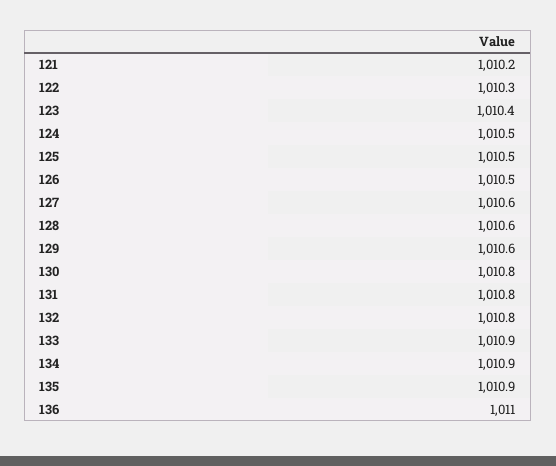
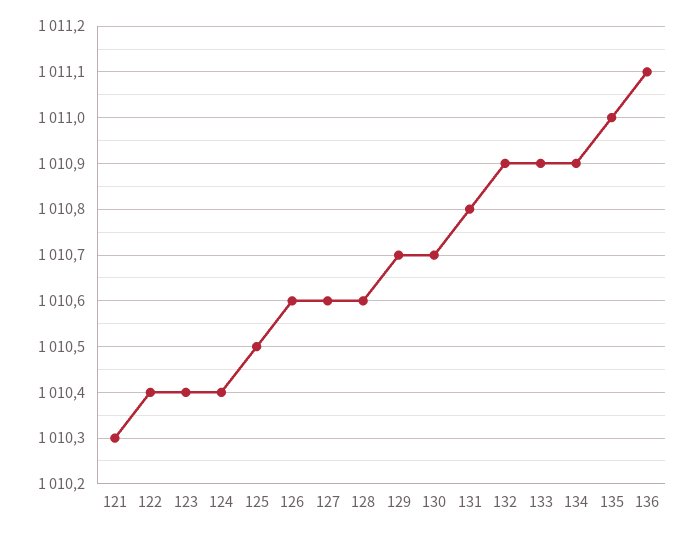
  {
-   "121": 1010.2,
+   "121": 1010.3,
-   "122": 1010.3,
+   "122": 1010.4,
    "123": 1010.4,
-   "124": 1010.5,
+   "124": 1010.4,
    "125": 1010.5,
-   "126": 1010.5,
+   "126": 1010.6,
    "127": 1010.6,
    "128": 1010.6,
-   "129": 1010.6,
+   "129": 1010.7,
-   "130": 1010.8,
+   "130": 1010.7,
    "131": 1010.8,
-   "132": 1010.8,
+   "132": 1010.9,
    "133": 1010.9,
    "134": 1010.9,
-   "135": 1010.9,
+   "135": 1011,
-   "136": 1011
+   "136": 1011.1
  }

